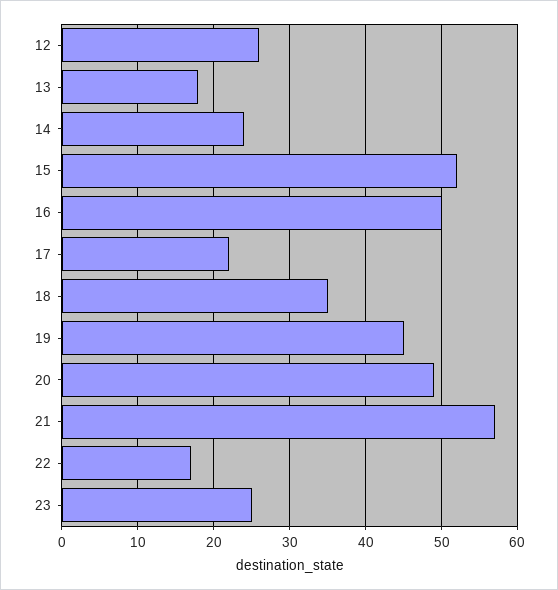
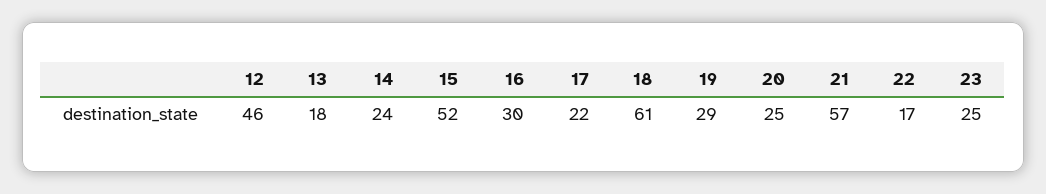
  {
-   "12": 26,
+   "12": 46,
    "13": 18,
    "14": 24,
    "15": 52,
-   "16": 50,
+   "16": 30,
    "17": 22,
-   "18": 35,
+   "18": 61,
-   "19": 45,
+   "19": 29,
-   "20": 49,
+   "20": 25,
    "21": 57,
    "22": 17,
    "23": 25
  }

